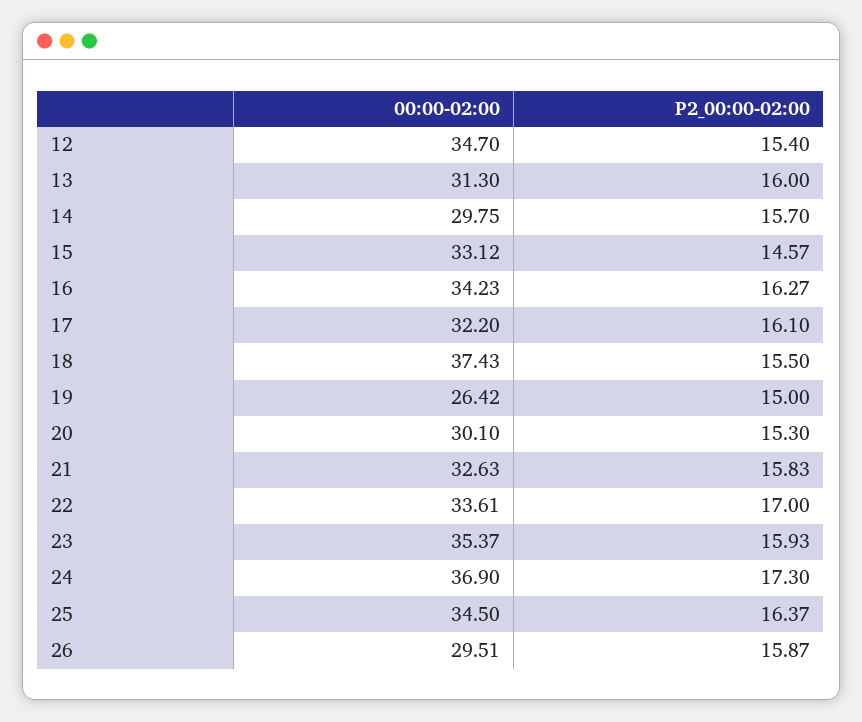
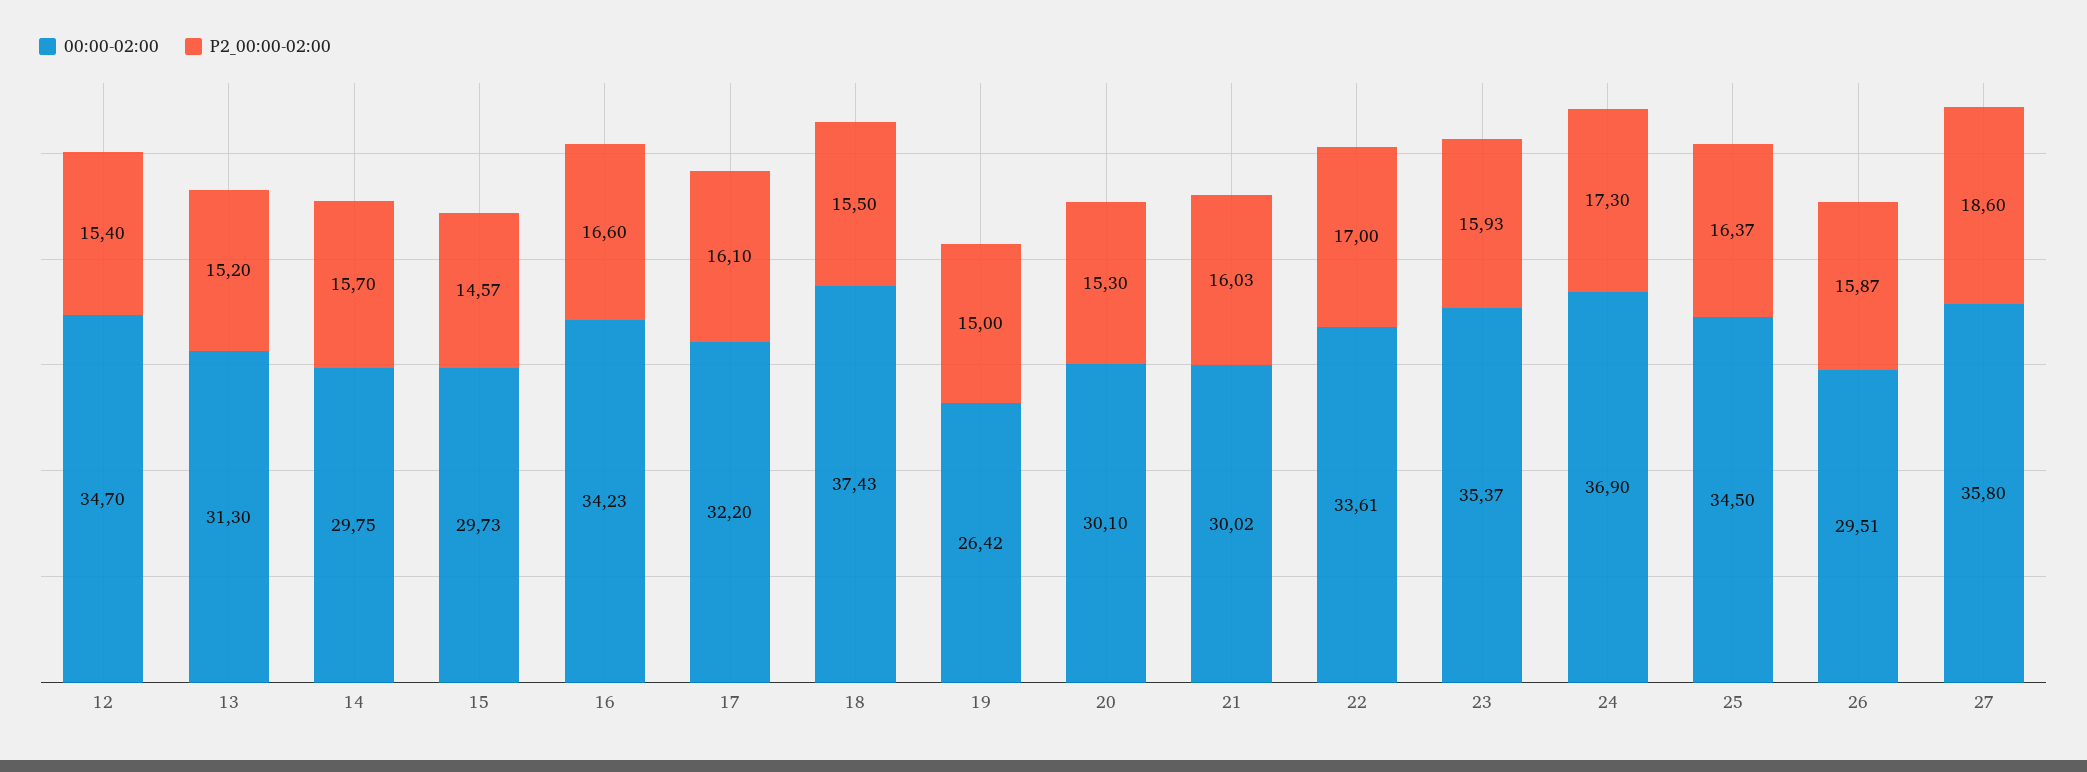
  {
    "00:00-02:00": {
      "12": 34.7,
      "13": 31.3,
      "14": 29.75,
-     "15": 33.12,
+     "15": 29.73,
      "16": 34.23,
      "17": 32.2,
      "18": 37.43,
      "19": 26.42,
      "20": 30.1,
-     "21": 32.63,
+     "21": 30.02,
      "22": 33.61,
      "23": 35.37,
      "24": 36.9,
      "25": 34.5,
-     "26": 29.51
+     "26": 29.51,
+     "27": 35.8
    },
    "P2_00:00-02:00": {
      "12": 15.4,
-     "13": 16,
+     "13": 15.2,
      "14": 15.7,
      "15": 14.57,
-     "16": 16.27,
+     "16": 16.6,
      "17": 16.1,
      "18": 15.5,
      "19": 15,
      "20": 15.3,
-     "21": 15.83,
+     "21": 16.03,
      "22": 17,
      "23": 15.93,
      "24": 17.3,
      "25": 16.37,
-     "26": 15.87
+     "26": 15.87,
+     "27": 18.6
    }
  }

